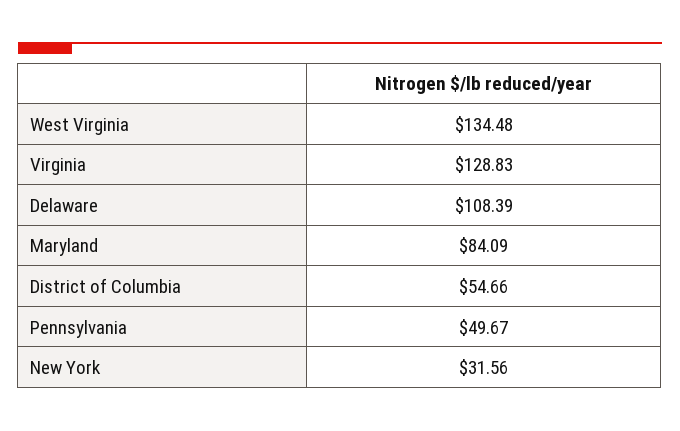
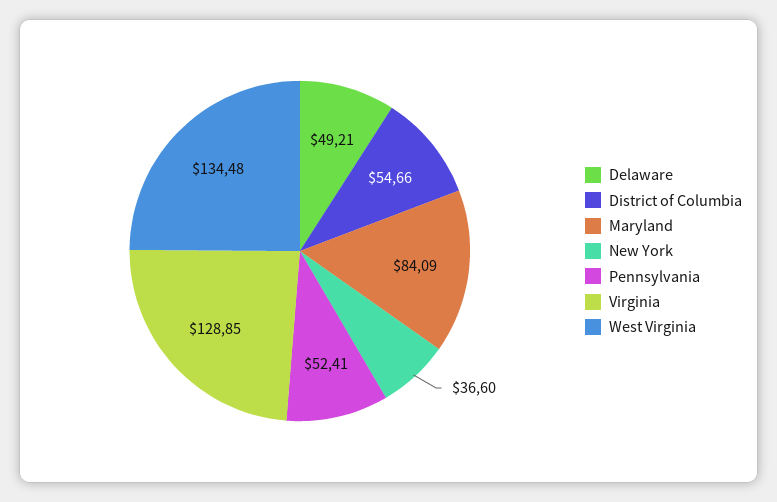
  {
    "West Virginia": 134.48,
-   "Virginia": 128.83,
+   "Virginia": 128.85,
-   "Delaware": 108.39,
+   "Delaware": 49.21,
    "Maryland": 84.09,
    "District of Columbia": 54.66,
-   "Pennsylvania": 49.67,
+   "Pennsylvania": 52.41,
-   "New York": 31.56
+   "New York": 36.6
  }

